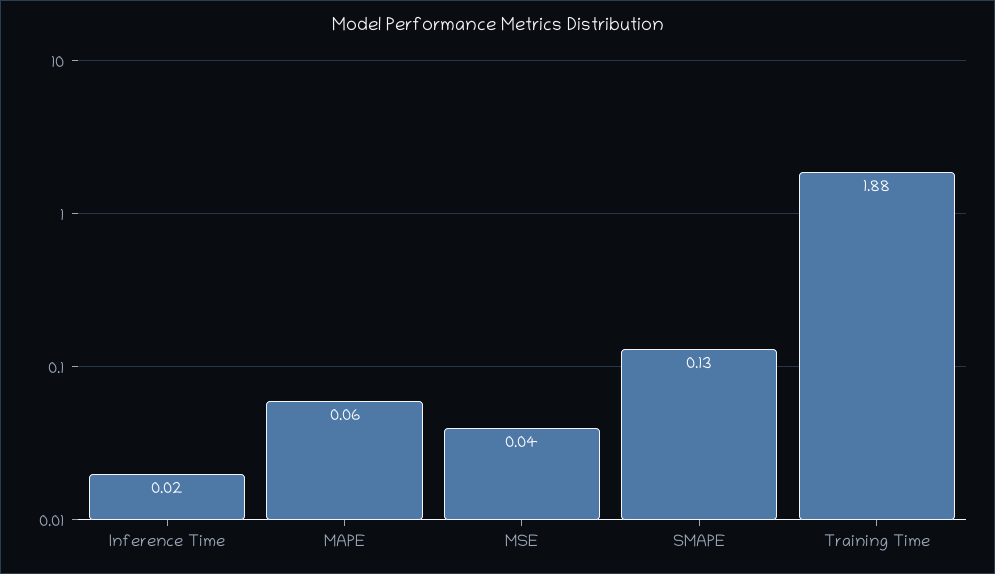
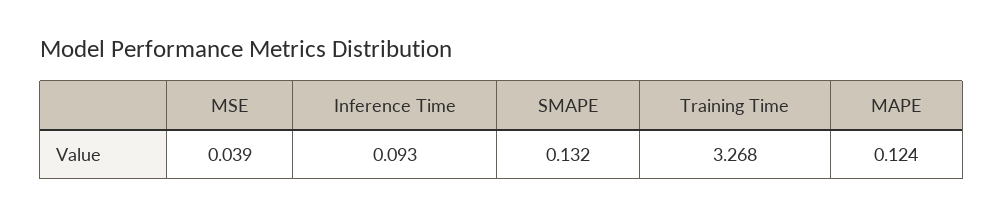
  {
-   "Inference Time": 0.02,
+   "Inference Time": 0.093,
-   "MAPE": 0.06,
+   "MAPE": 0.124,
    "MSE": 0.039,
    "SMAPE": 0.132,
-   "Training Time": 1.88
+   "Training Time": 3.268
  }

